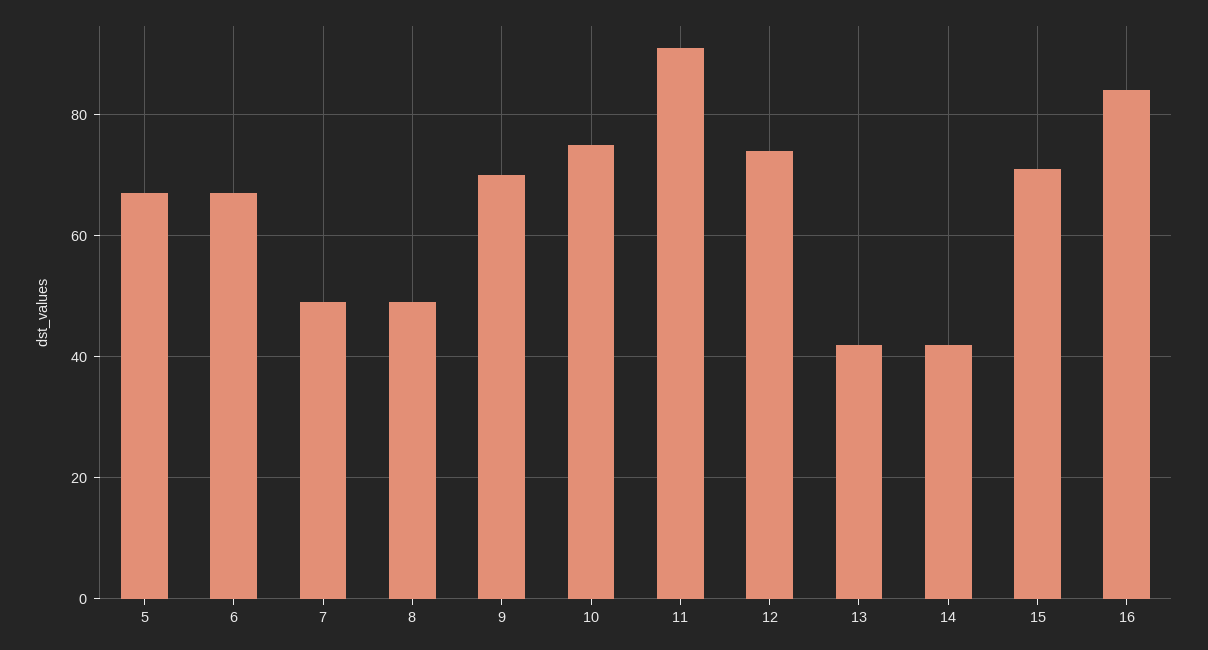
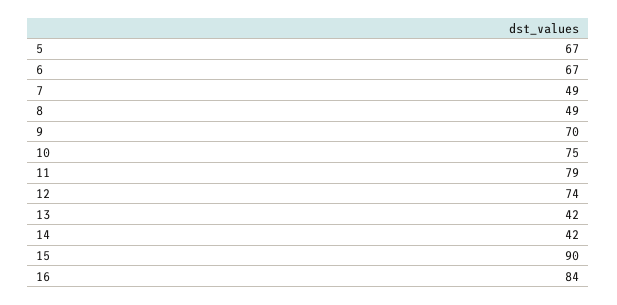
  {
    "5": 67,
    "6": 67,
    "7": 49,
    "8": 49,
    "9": 70,
    "10": 75,
-   "11": 90,
+   "11": 79,
    "12": 74,
    "13": 42,
    "14": 42,
-   "15": 70,
+   "15": 90,
    "16": 84
  }

